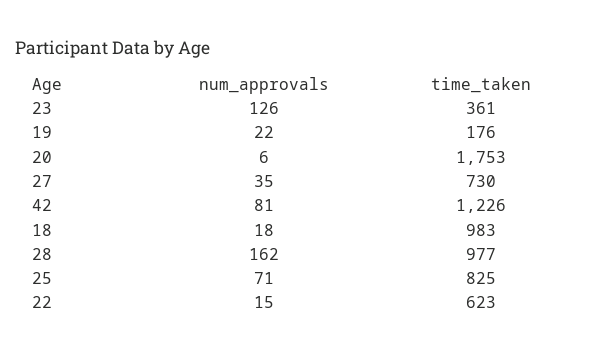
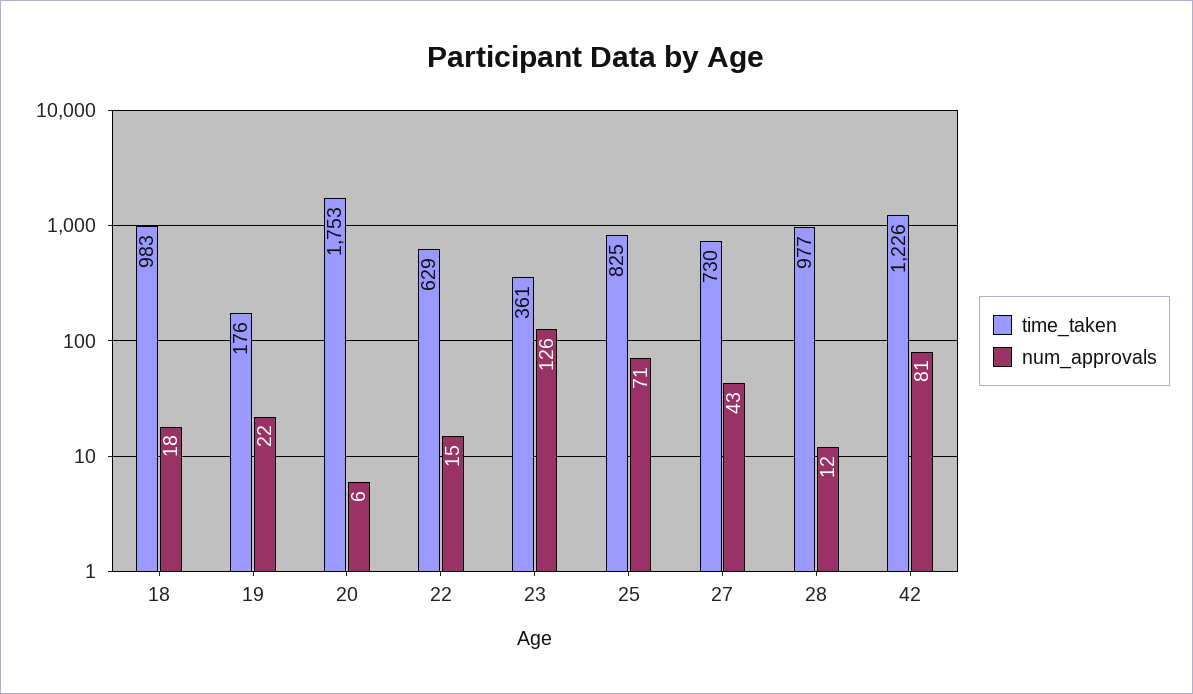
  {
    "num_approvals": {
      "23": 126,
      "19": 22,
      "20": 6,
-     "27": 35,
+     "27": 43,
      "42": 81,
      "18": 18,
-     "28": 162,
+     "28": 12,
      "25": 71,
      "22": 15
    },
    "time_taken": {
      "23": 361,
      "19": 176,
      "20": 1753,
      "27": 730,
      "42": 1226,
      "18": 983,
      "28": 977,
      "25": 825,
-     "22": 623
+     "22": 629
    }
  }

